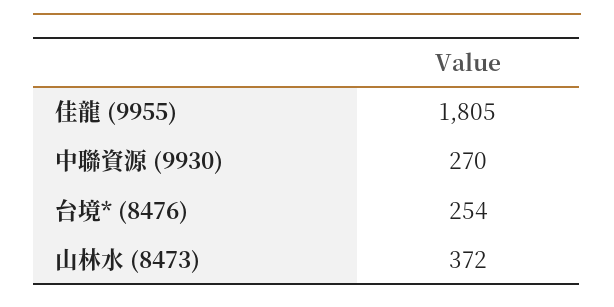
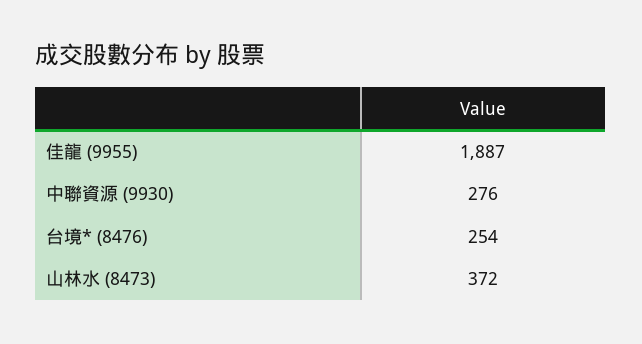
  {
-   "佳龍 (9955)": 1805,
+   "佳龍 (9955)": 1887,
-   "中聯資源 (9930)": 270,
+   "中聯資源 (9930)": 276,
    "台境* (8476)": 254,
    "山林水 (8473)": 372
  }

